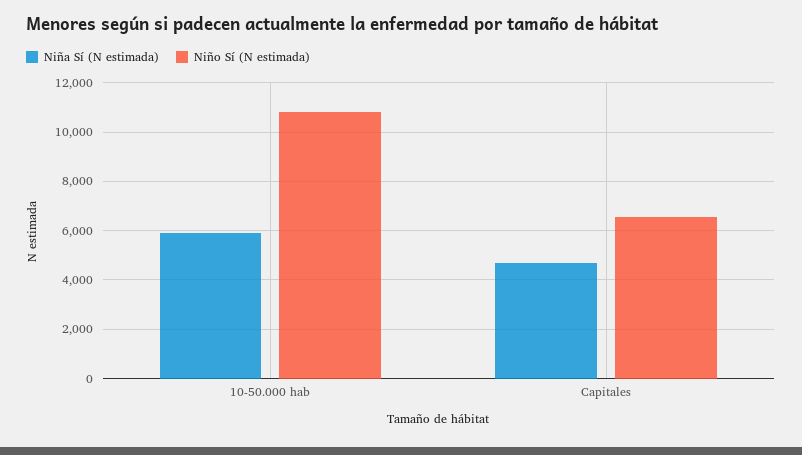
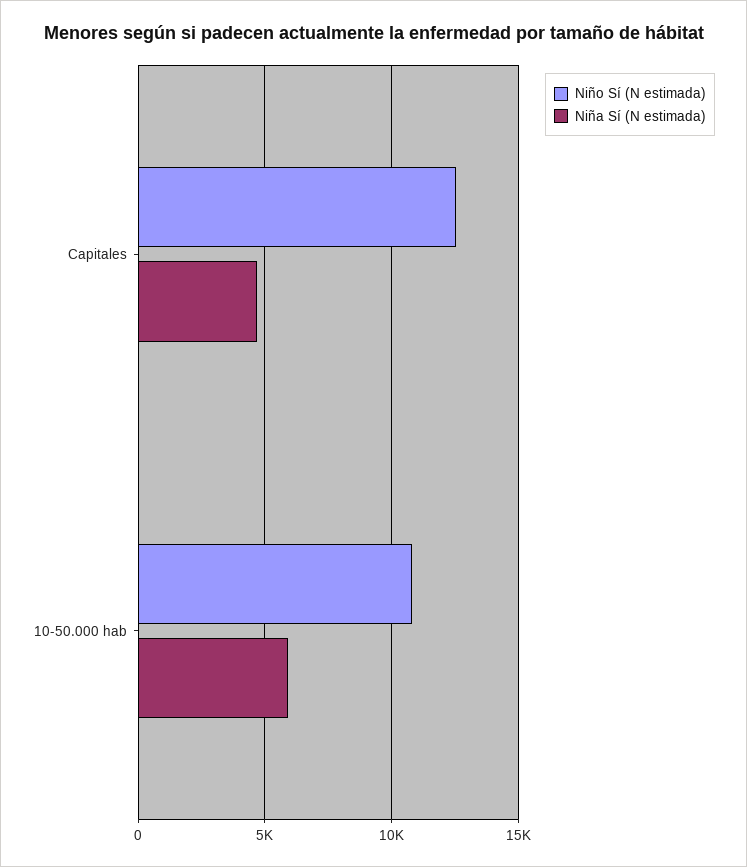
  {
    "Niña Sí (N estimada)": {
      "10-50.000 hab": 6000,
      "Capitales": 4750
    },
    "Niño Sí (N estimada)": {
      "10-50.000 hab": 10750,
-     "Capitales": 6500
+     "Capitales": 12500
    }
  }

